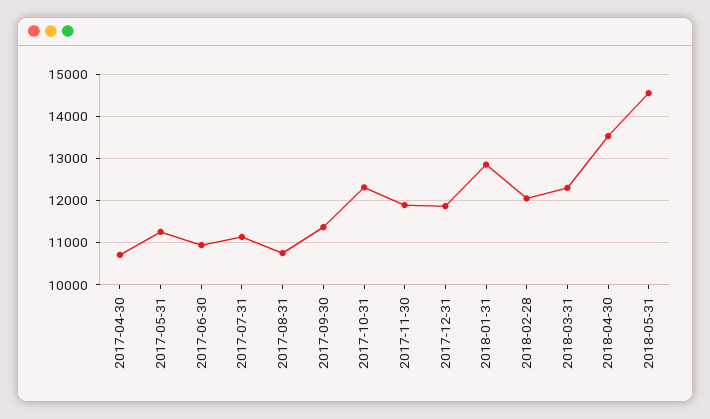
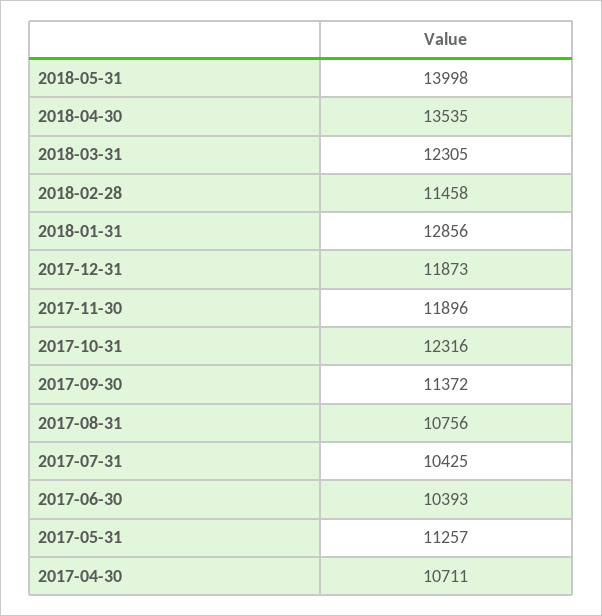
  {
    "2017-04-30": 10711,
    "2017-05-31": 11257,
-   "2017-06-30": 11000,
+   "2017-06-30": 10393,
-   "2017-07-31": 11200,
+   "2017-07-31": 10425,
    "2017-08-31": 10756,
    "2017-09-30": 11372,
    "2017-10-31": 12316,
    "2017-11-30": 11896,
    "2017-12-31": 11873,
    "2018-01-31": 12856,
-   "2018-02-28": 12000,
+   "2018-02-28": 11458,
    "2018-03-31": 12305,
    "2018-04-30": 13535,
-   "2018-05-31": 14600
+   "2018-05-31": 13998
  }

